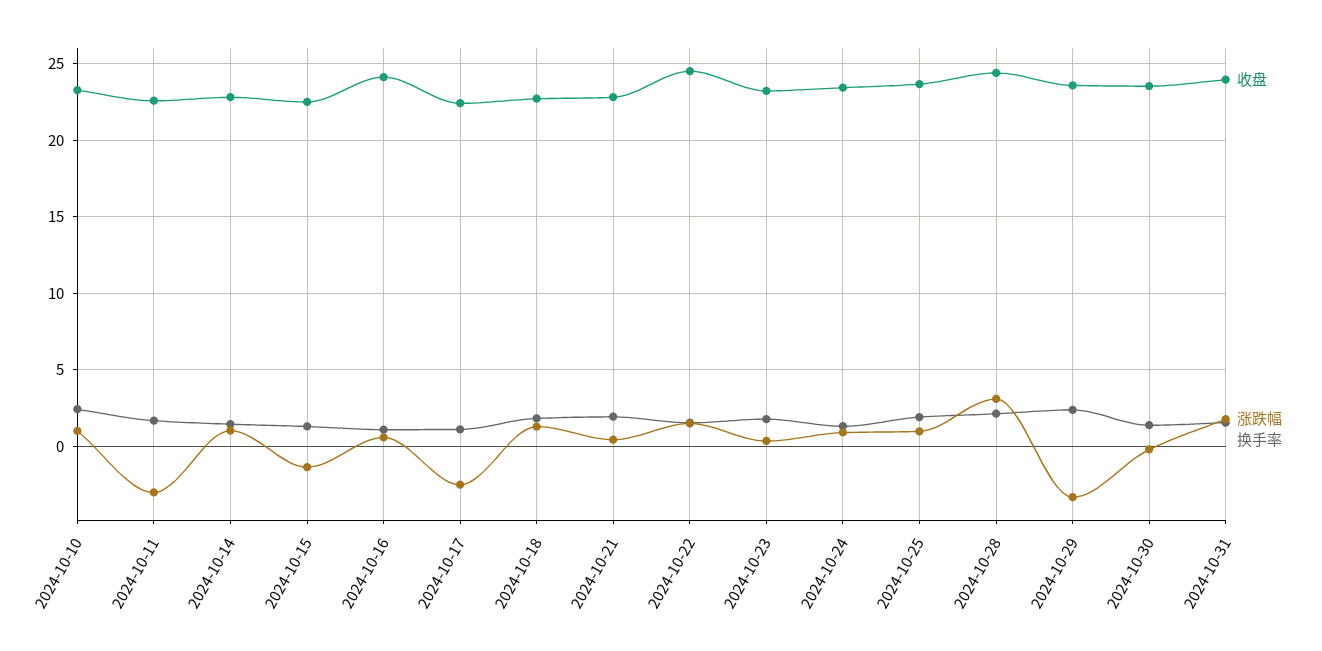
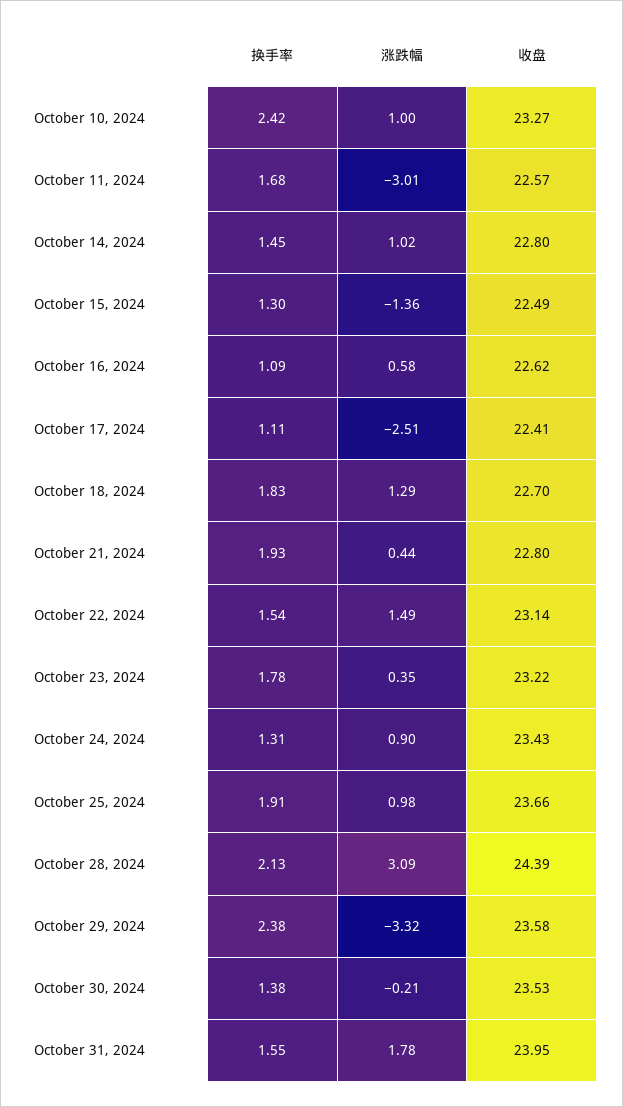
  {
    "收盘": {
      "2024-10-10": 23.27,
      "2024-10-11": 22.57,
      "2024-10-14": 22.8,
      "2024-10-15": 22.49,
-     "2024-10-16": 24,
+     "2024-10-16": 22.62,
      "2024-10-17": 22.41,
      "2024-10-18": 22.7,
      "2024-10-21": 22.8,
-     "2024-10-22": 24.5,
+     "2024-10-22": 23.14,
      "2024-10-23": 23.22,
      "2024-10-24": 23.43,
      "2024-10-25": 23.66,
      "2024-10-28": 24.39,
      "2024-10-29": 23.58,
      "2024-10-30": 23.53,
      "2024-10-31": 23.95
    },
    "涨跌幅": {
      "2024-10-10": 1,
      "2024-10-11": -3.01,
      "2024-10-14": 1.02,
      "2024-10-15": -1.36,
      "2024-10-16": 0.58,
      "2024-10-17": -2.51,
      "2024-10-18": 1.29,
      "2024-10-21": 0.44,
      "2024-10-22": 1.49,
      "2024-10-23": 0.35,
      "2024-10-24": 0.9,
      "2024-10-25": 0.98,
      "2024-10-28": 3.09,
      "2024-10-29": -3.32,
      "2024-10-30": -0.21,
      "2024-10-31": 1.78
    },
    "换手率": {
      "2024-10-10": 2.42,
      "2024-10-11": 1.68,
      "2024-10-14": 1.45,
      "2024-10-15": 1.3,
      "2024-10-16": 1.09,
      "2024-10-17": 1.11,
      "2024-10-18": 1.83,
      "2024-10-21": 1.93,
      "2024-10-22": 1.54,
      "2024-10-23": 1.78,
      "2024-10-24": 1.31,
      "2024-10-25": 1.91,
      "2024-10-28": 2.13,
      "2024-10-29": 2.38,
      "2024-10-30": 1.38,
      "2024-10-31": 1.55
    }
  }

